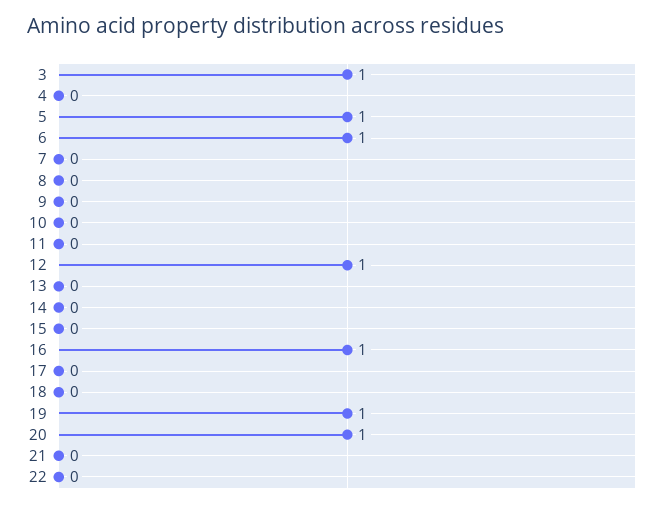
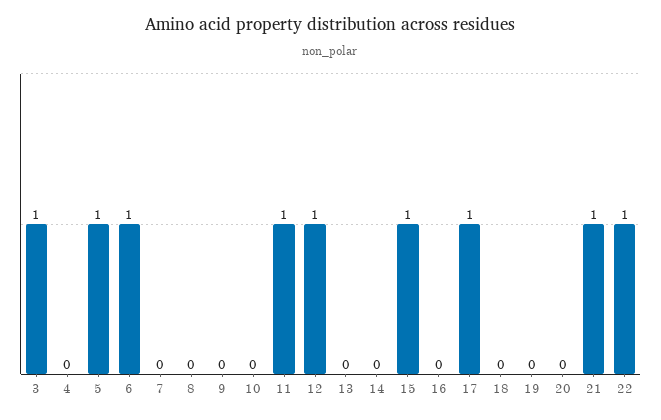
  {
    "3": 1,
    "4": 0,
    "5": 1,
    "6": 1,
    "7": 0,
    "8": 0,
    "9": 0,
    "10": 0,
-   "11": 0,
+   "11": 1,
    "12": 1,
    "13": 0,
    "14": 0,
-   "15": 0,
+   "15": 1,
-   "16": 1,
+   "16": 0,
-   "17": 0,
+   "17": 1,
    "18": 0,
-   "19": 1,
+   "19": 0,
-   "20": 1,
+   "20": 0,
-   "21": 0,
+   "21": 1,
-   "22": 0
+   "22": 1
  }

